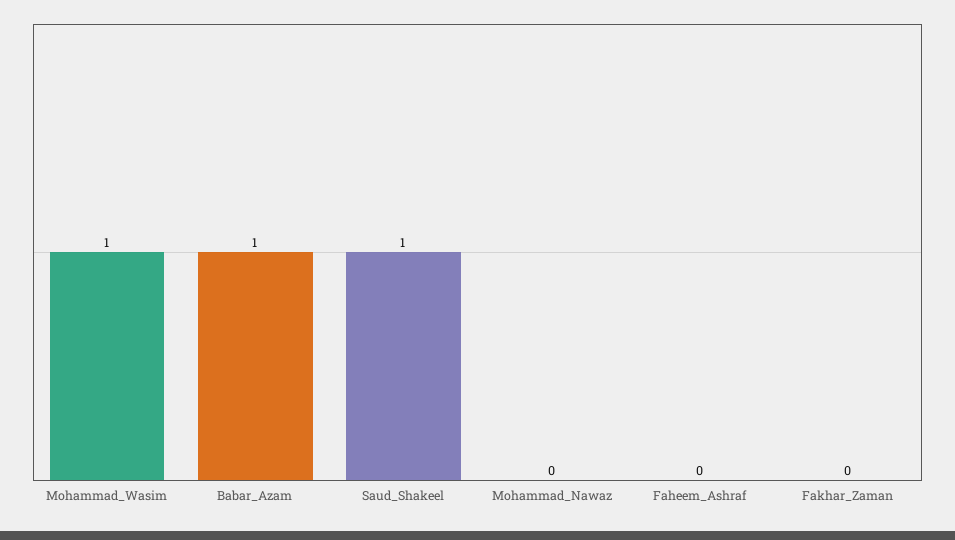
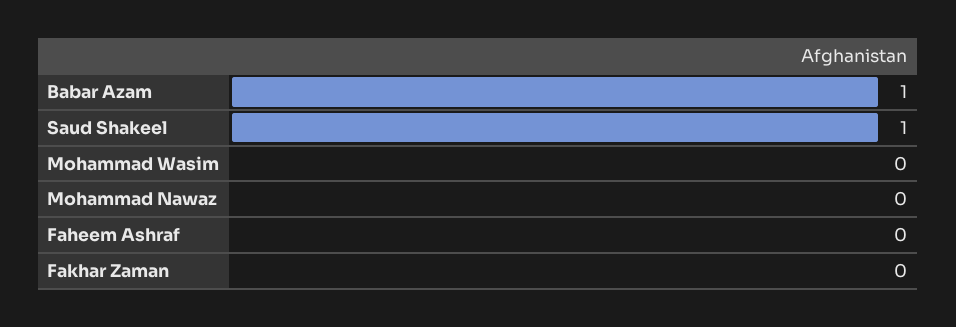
  {
-   "Mohammad_Wasim": 1,
+   "Mohammad_Wasim": 0,
    "Babar_Azam": 1,
    "Saud_Shakeel": 1,
    "Mohammad_Nawaz": 0,
    "Faheem_Ashraf": 0,
    "Fakhar_Zaman": 0
  }

